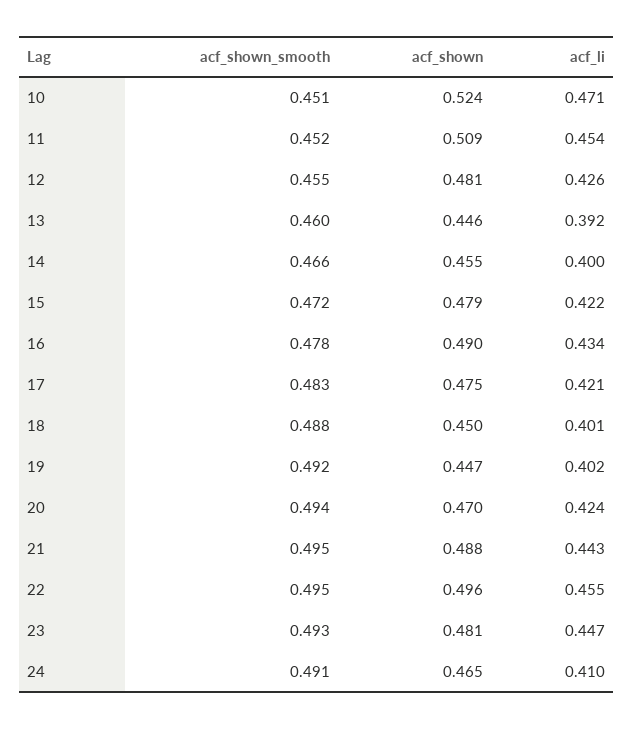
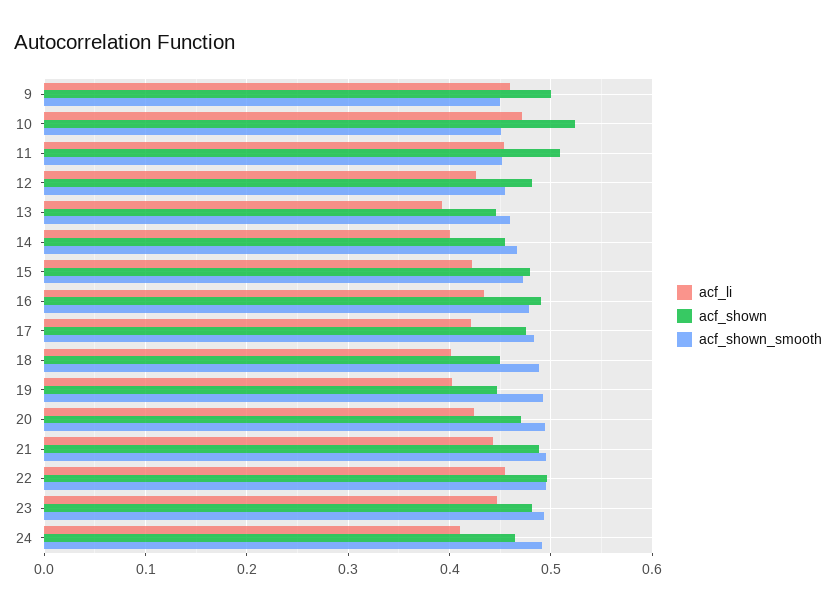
  {
    "acf_shown_smooth": {
      "10": 0.451,
      "11": 0.452,
      "12": 0.455,
      "13": 0.46,
      "14": 0.466,
      "15": 0.472,
      "16": 0.478,
      "17": 0.483,
      "18": 0.488,
      "19": 0.492,
      "20": 0.494,
      "21": 0.495,
      "22": 0.495,
      "23": 0.493,
-     "24": 0.491
+     "24": 0.491,
+     "9": 0.45
    },
    "acf_shown": {
      "10": 0.524,
      "11": 0.509,
      "12": 0.481,
      "13": 0.446,
      "14": 0.455,
      "15": 0.479,
      "16": 0.49,
      "17": 0.475,
      "18": 0.45,
      "19": 0.447,
      "20": 0.47,
      "21": 0.488,
      "22": 0.496,
      "23": 0.481,
-     "24": 0.465
+     "24": 0.465,
+     "9": 0.5
    },
    "acf_li": {
      "10": 0.471,
      "11": 0.454,
      "12": 0.426,
      "13": 0.392,
      "14": 0.4,
      "15": 0.422,
      "16": 0.434,
      "17": 0.421,
      "18": 0.401,
      "19": 0.402,
      "20": 0.424,
      "21": 0.443,
      "22": 0.455,
      "23": 0.447,
-     "24": 0.41
+     "24": 0.41,
+     "9": 0.46
    }
  }

